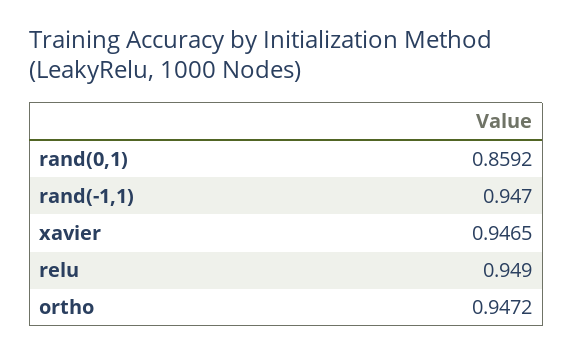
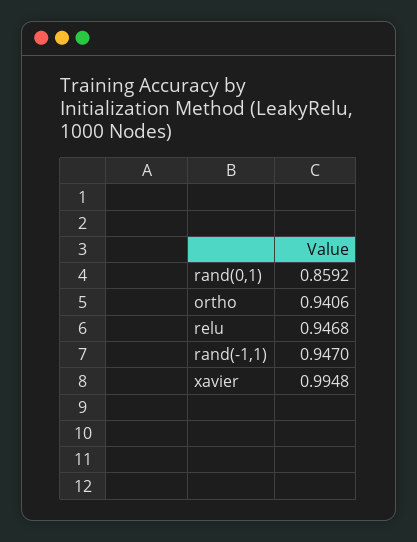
  {
    "rand(0,1)": 0.8592,
    "rand(-1,1)": 0.947,
-   "xavier": 0.9465,
+   "xavier": 0.9948,
-   "relu": 0.949,
+   "relu": 0.9468,
-   "ortho": 0.9472
+   "ortho": 0.9406
  }

